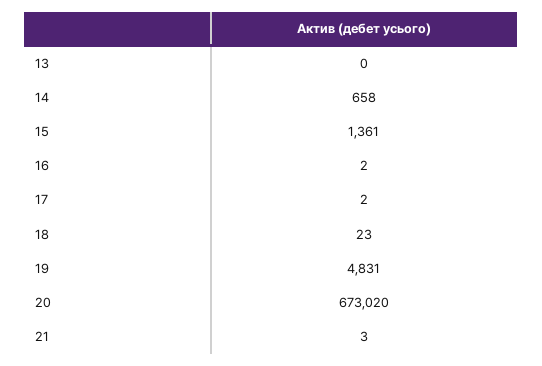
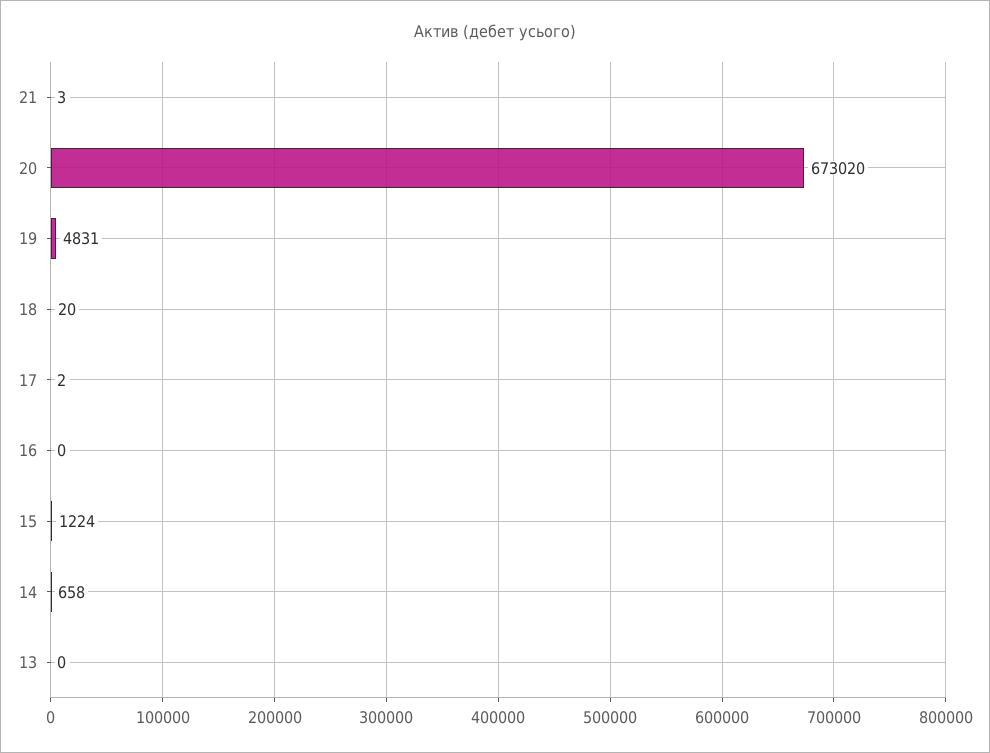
  {
    "13": 0,
    "14": 658,
-   "15": 1361,
+   "15": 1224,
-   "16": 2,
+   "16": 0,
    "17": 2,
-   "18": 23,
+   "18": 20,
    "19": 4831,
    "20": 673020,
    "21": 3
  }

